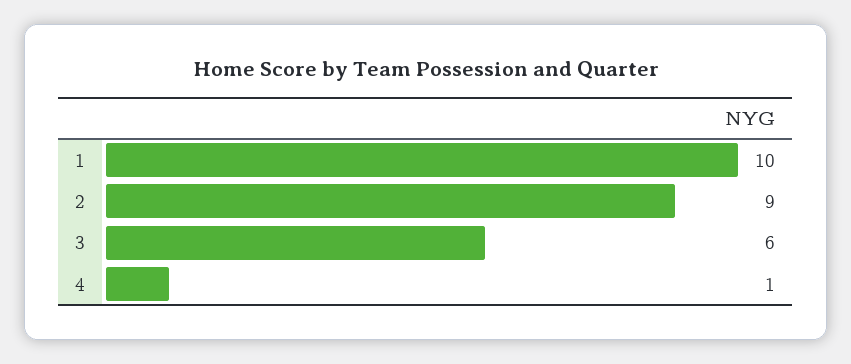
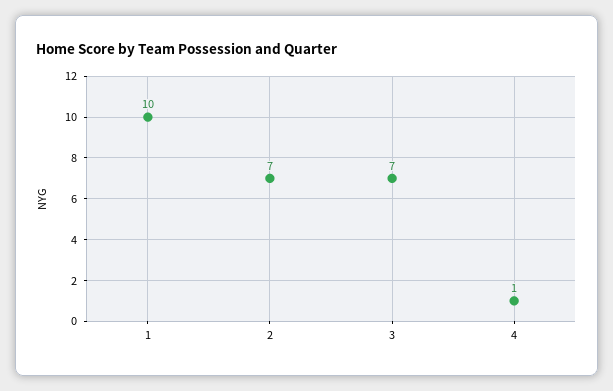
  {
    "1": 10,
-   "2": 9,
+   "2": 7,
-   "3": 6,
+   "3": 7,
    "4": 1
  }

